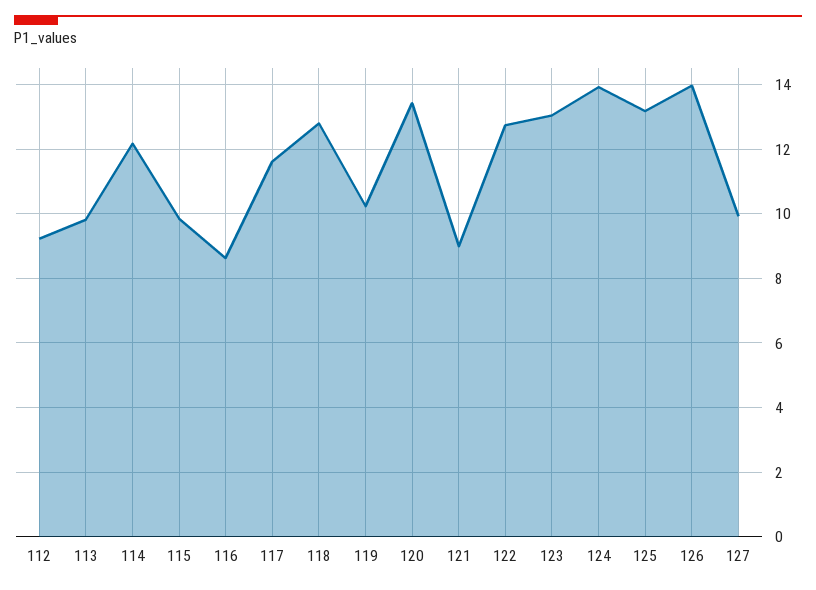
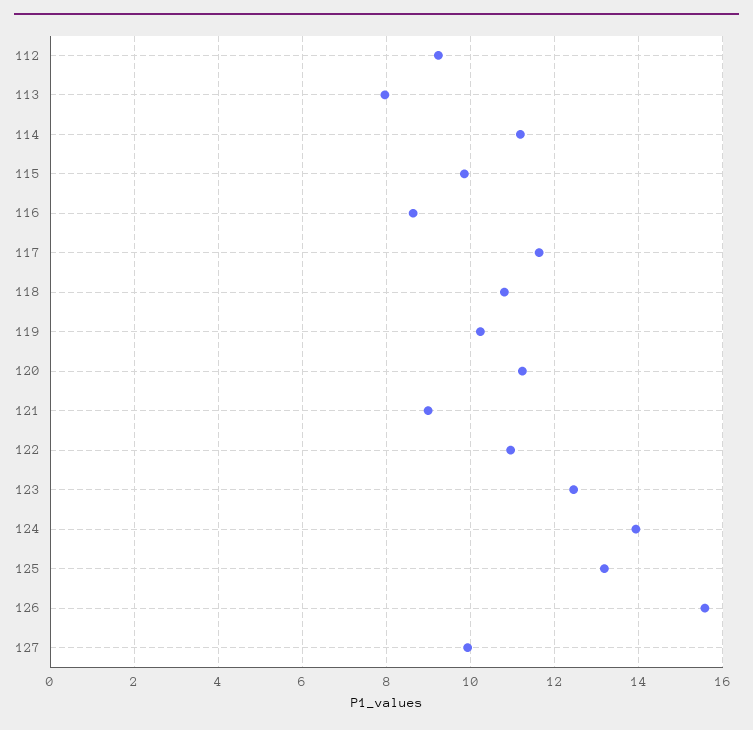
  {
    "112": 9.2,
-   "113": 9.8,
+   "113": 8,
-   "114": 12.2,
+   "114": 11.2,
    "115": 9.8,
    "116": 8.6,
    "117": 11.6,
-   "118": 12.8,
+   "118": 10.8,
    "119": 10.2,
-   "120": 13.4,
+   "120": 11.2,
    "121": 9,
-   "122": 12.8,
+   "122": 11,
-   "123": 13,
+   "123": 12.4,
    "124": 14,
    "125": 13.2,
-   "126": 14,
+   "126": 15.6,
    "127": 10
  }

